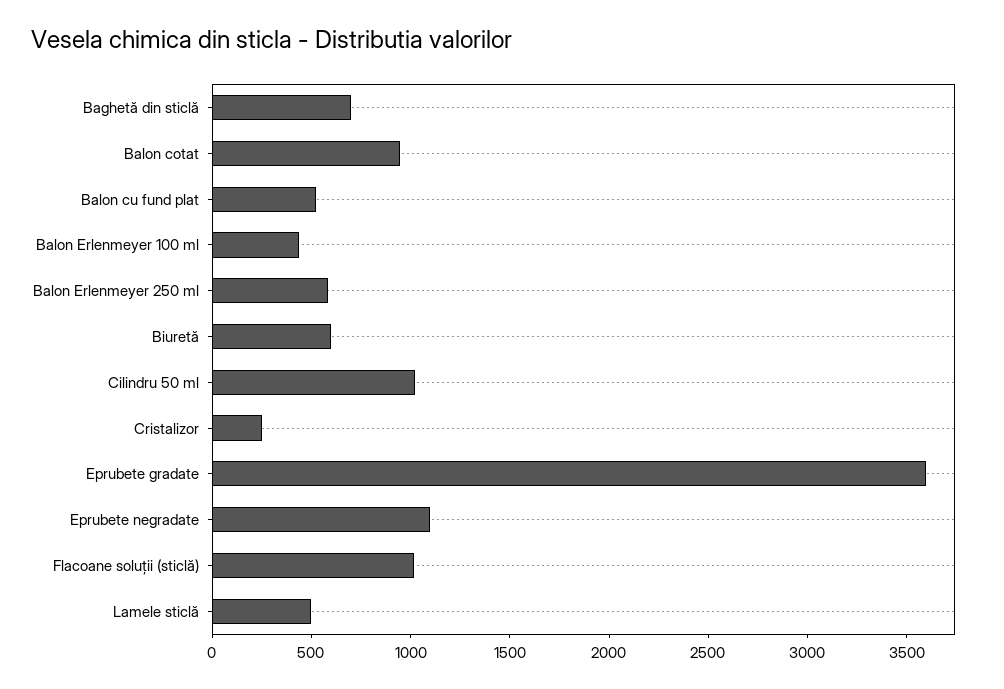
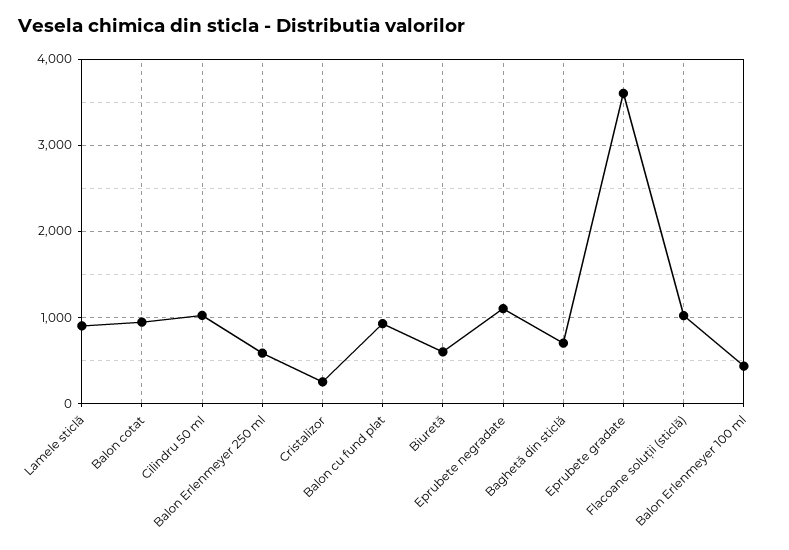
  {
    "Baghetă din sticlă": 700,
    "Balon cotat": 900,
-   "Balon cu fund plat": 500,
+   "Balon cu fund plat": 900,
    "Balon Erlenmeyer 100 ml": 400,
    "Balon Erlenmeyer 250 ml": 600,
    "Biuretă": 600,
    "Cilindru 50 ml": 1000,
    "Cristalizor": 300,
    "Eprubete gradate": 3600,
    "Eprubete negradate": 1100,
    "Flacoane soluții (sticlă)": 1000,
-   "Lamele sticlă": 500
+   "Lamele sticlă": 900
  }

